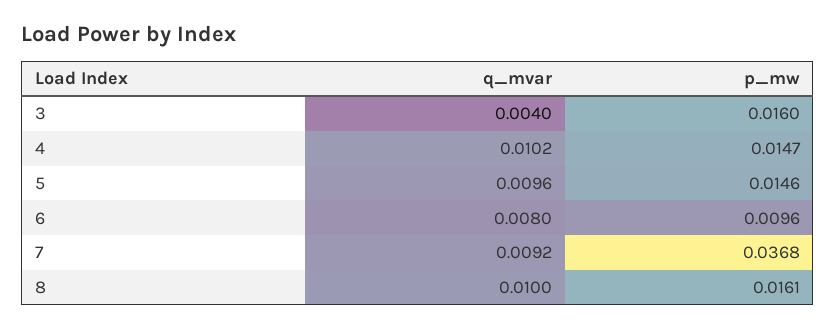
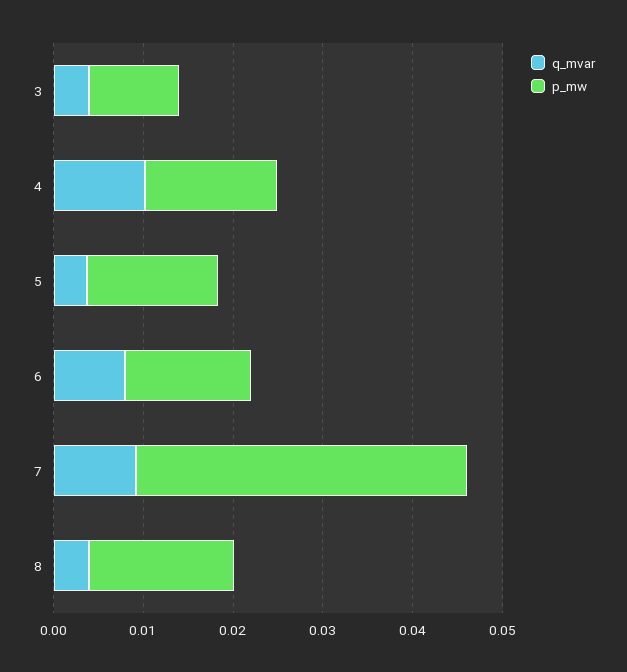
  {
    "q_mvar": {
      "3": 0.004,
      "4": 0.0102,
-     "5": 0.0096,
+     "5": 0.004,
      "6": 0.008,
      "7": 0.0092,
-     "8": 0.01
+     "8": 0.004
    },
    "p_mw": {
-     "3": 0.016,
+     "3": 0.01,
      "4": 0.0147,
      "5": 0.0146,
-     "6": 0.0096,
+     "6": 0.014,
      "7": 0.0368,
      "8": 0.0161
    }
  }

